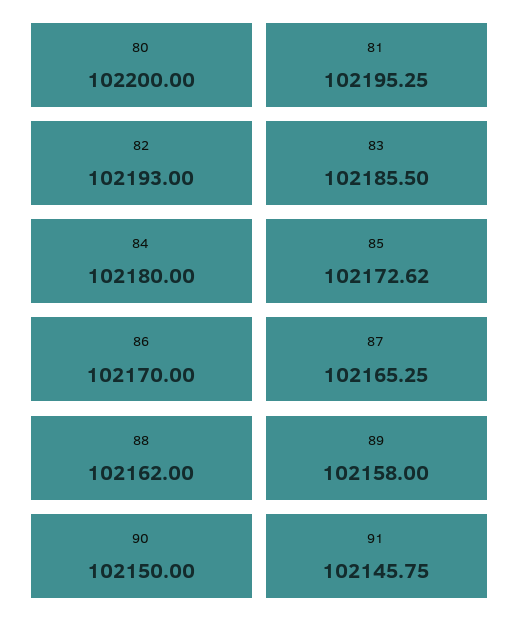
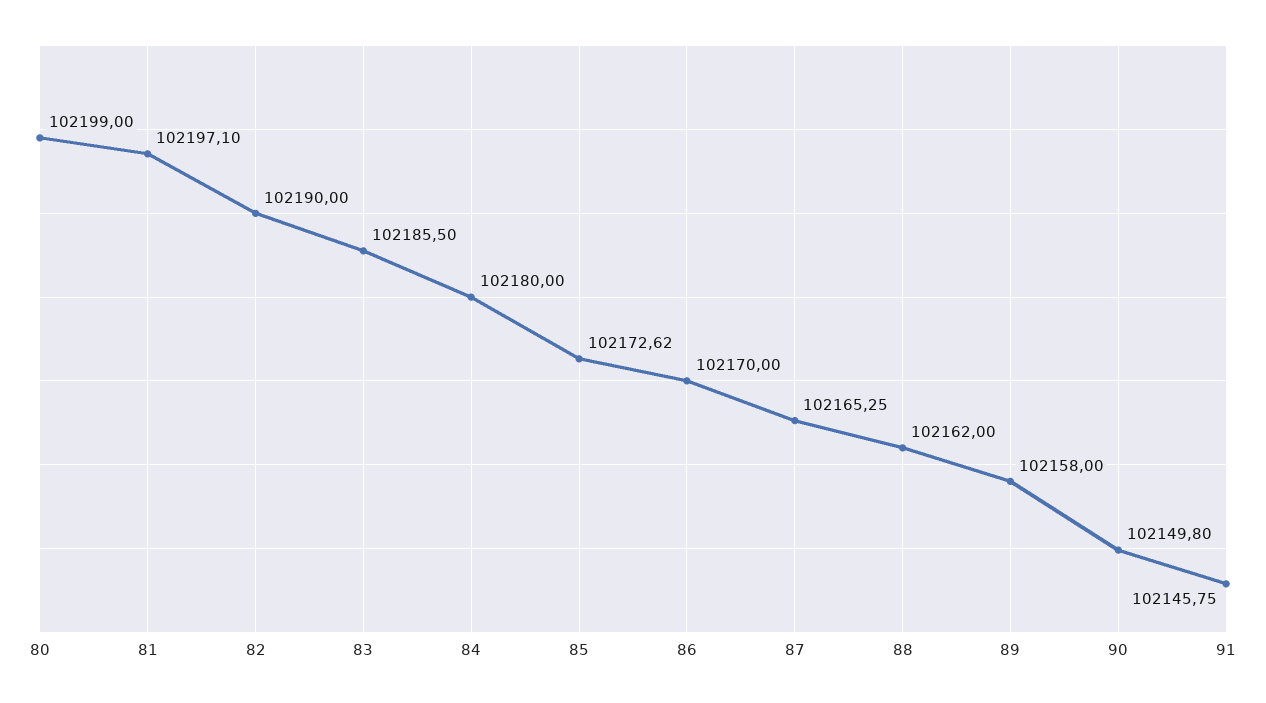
  {
-   "80": 102200,
+   "80": 102199,
-   "81": 102195.25,
+   "81": 102197.1,
-   "82": 102193,
+   "82": 102190,
    "83": 102185.5,
    "84": 102180,
    "85": 102172.62,
    "86": 102170,
    "87": 102165.25,
    "88": 102162,
    "89": 102158,
-   "90": 102150,
+   "90": 102149.8,
    "91": 102145.75
  }

